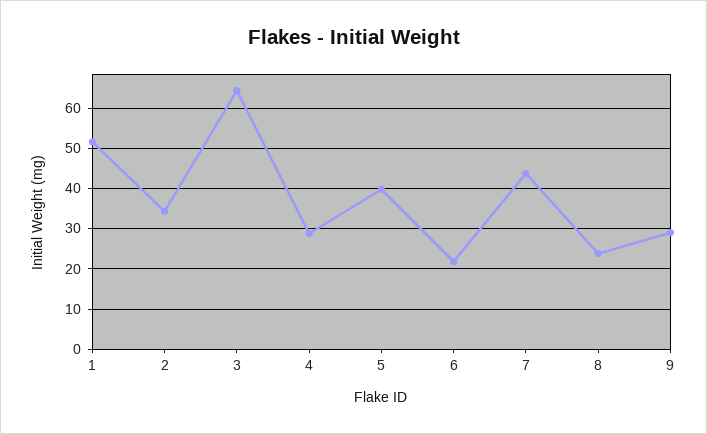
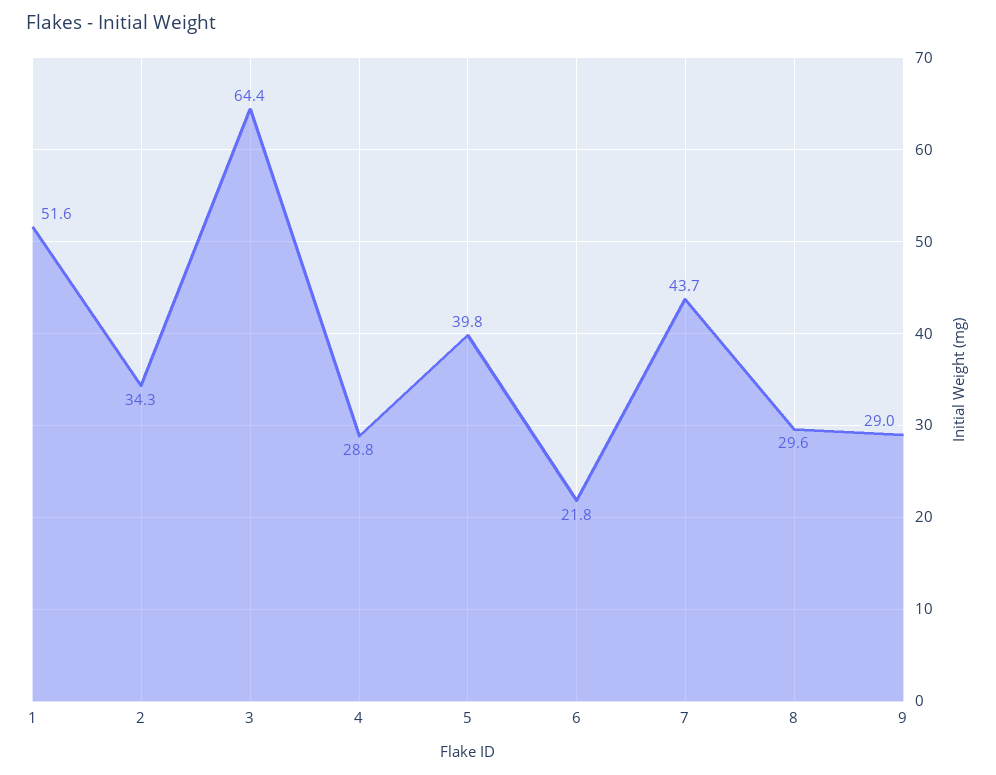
  {
    "1": 51.6,
    "2": 34.3,
    "3": 64.4,
    "4": 28.8,
    "5": 39.8,
    "6": 21.8,
    "7": 43.7,
-   "8": 24,
+   "8": 29.6,
    "9": 29
  }

